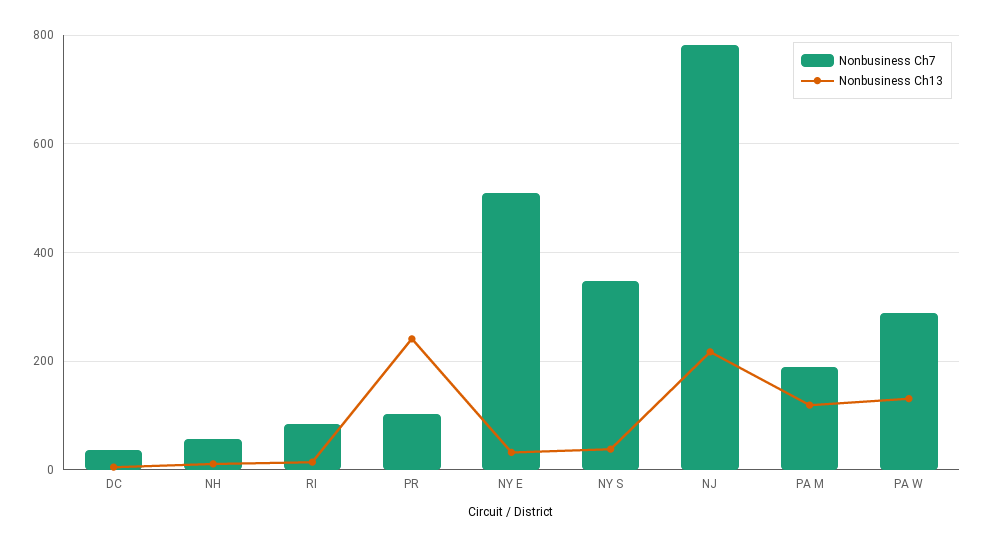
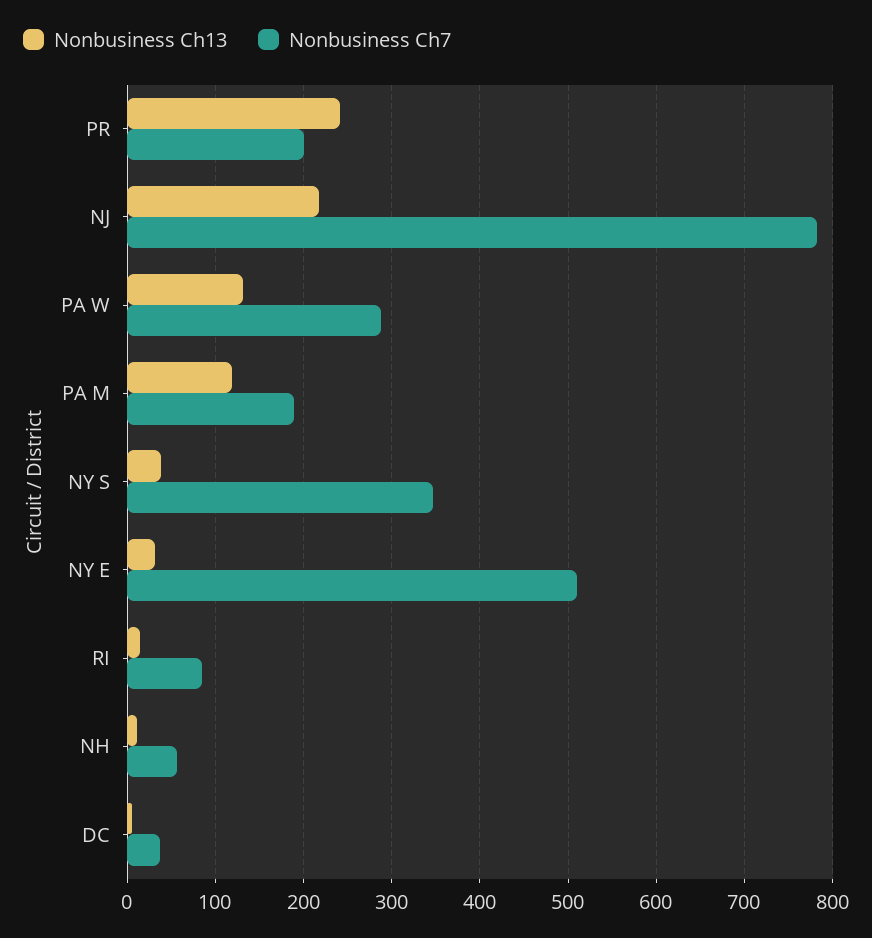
  {
    "Nonbusiness Ch7": {
      "DC": 40,
      "NH": 60,
      "RI": 90,
-     "PR": 100,
+     "PR": 200,
      "NY E": 510,
      "NY S": 350,
      "NJ": 780,
      "PA M": 190,
      "PA W": 290
    },
    "Nonbusiness Ch13": {
      "DC": 10,
      "NH": 10,
      "RI": 10,
      "PR": 240,
      "NY E": 30,
      "NY S": 40,
      "NJ": 220,
      "PA M": 120,
      "PA W": 130
    }
  }

